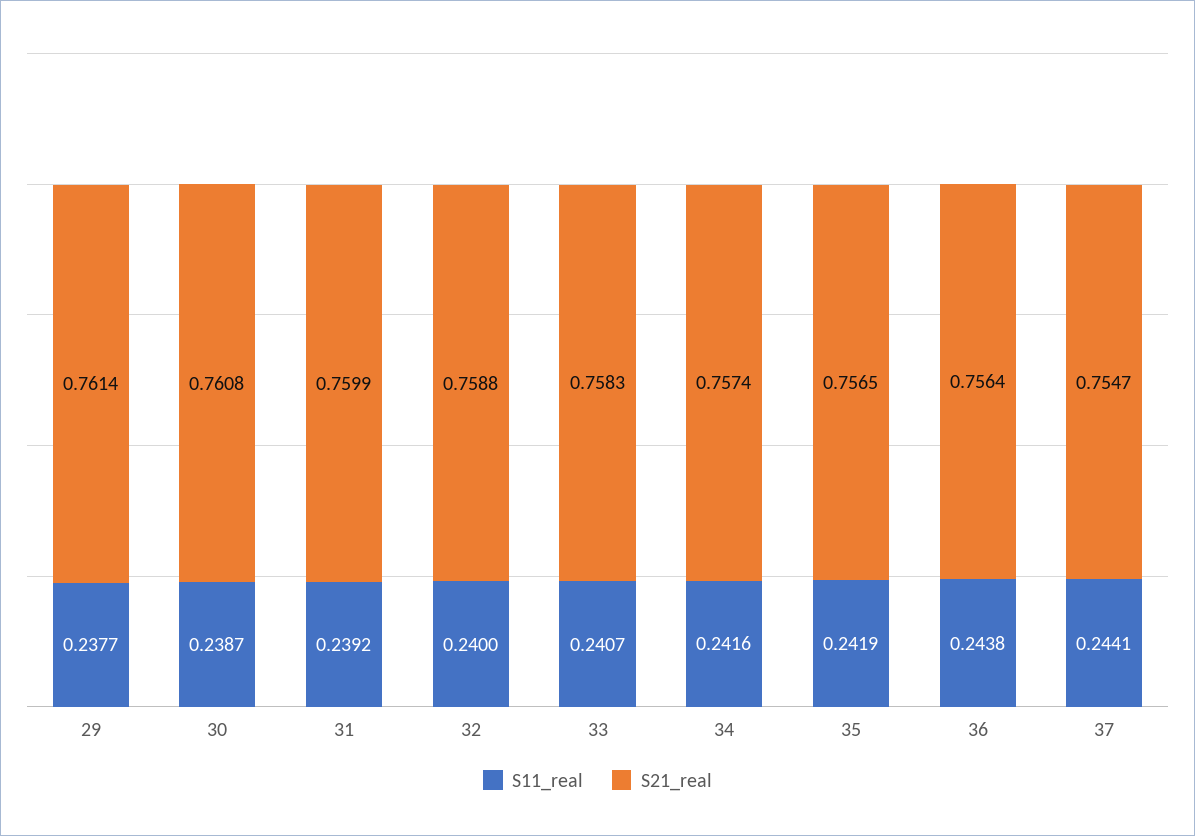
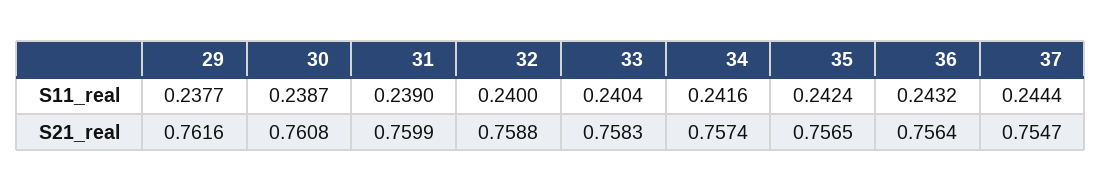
  {
    "S11_real": {
      "29": 0.2377,
      "30": 0.2387,
-     "31": 0.2392,
+     "31": 0.239,
      "32": 0.24,
-     "33": 0.2407,
+     "33": 0.2404,
      "34": 0.2416,
-     "35": 0.2419,
+     "35": 0.2424,
-     "36": 0.2438,
+     "36": 0.2432,
-     "37": 0.2441
+     "37": 0.2444
    },
    "S21_real": {
-     "29": 0.7614,
+     "29": 0.7616,
      "30": 0.7608,
      "31": 0.7599,
      "32": 0.7588,
      "33": 0.7583,
      "34": 0.7574,
      "35": 0.7565,
      "36": 0.7564,
      "37": 0.7547
    }
  }

